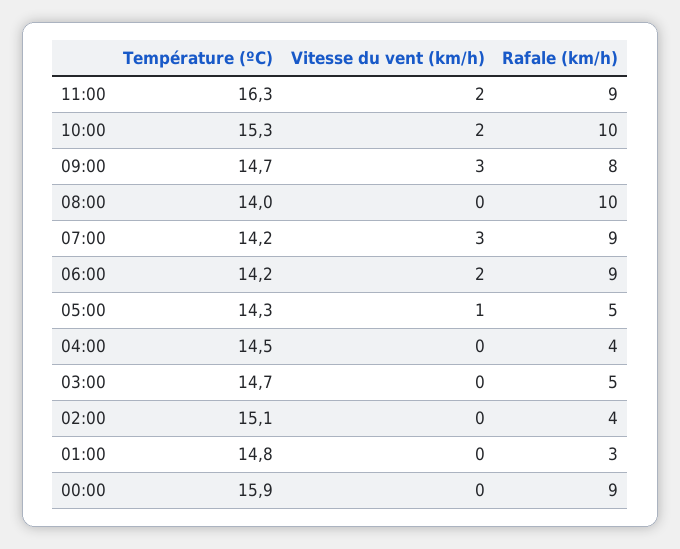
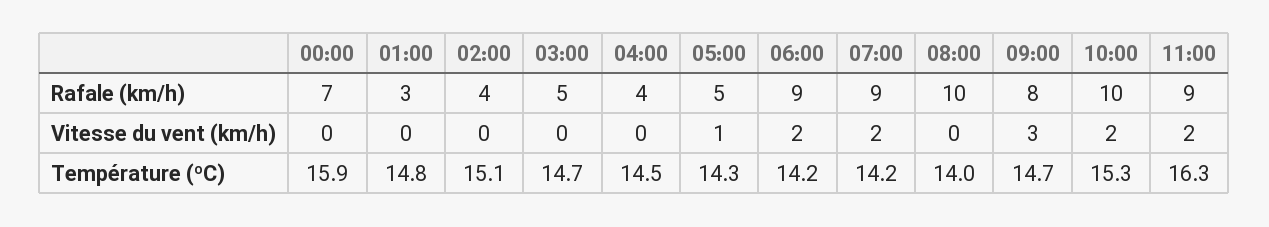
  {
    "Température (ºC)": {
      "11:00": 16.3,
      "10:00": 15.3,
      "09:00": 14.7,
      "08:00": 14,
      "07:00": 14.2,
      "06:00": 14.2,
      "05:00": 14.3,
      "04:00": 14.5,
      "03:00": 14.7,
      "02:00": 15.1,
      "01:00": 14.8,
      "00:00": 15.9
    },
    "Vitesse du vent (km/h)": {
      "11:00": 2,
      "10:00": 2,
      "09:00": 3,
      "08:00": 0,
-     "07:00": 3,
+     "07:00": 2,
      "06:00": 2,
      "05:00": 1,
      "04:00": 0,
      "03:00": 0,
      "02:00": 0,
      "01:00": 0,
      "00:00": 0
    },
    "Rafale (km/h)": {
      "11:00": 9,
      "10:00": 10,
      "09:00": 8,
      "08:00": 10,
      "07:00": 9,
      "06:00": 9,
      "05:00": 5,
      "04:00": 4,
      "03:00": 5,
      "02:00": 4,
      "01:00": 3,
-     "00:00": 9
+     "00:00": 7
    }
  }

